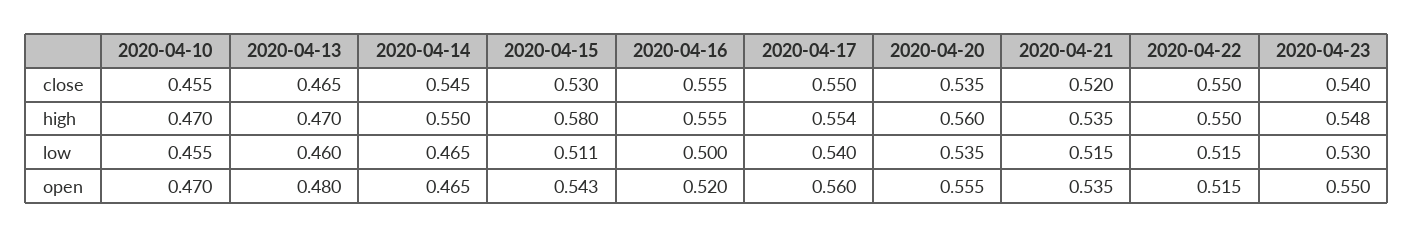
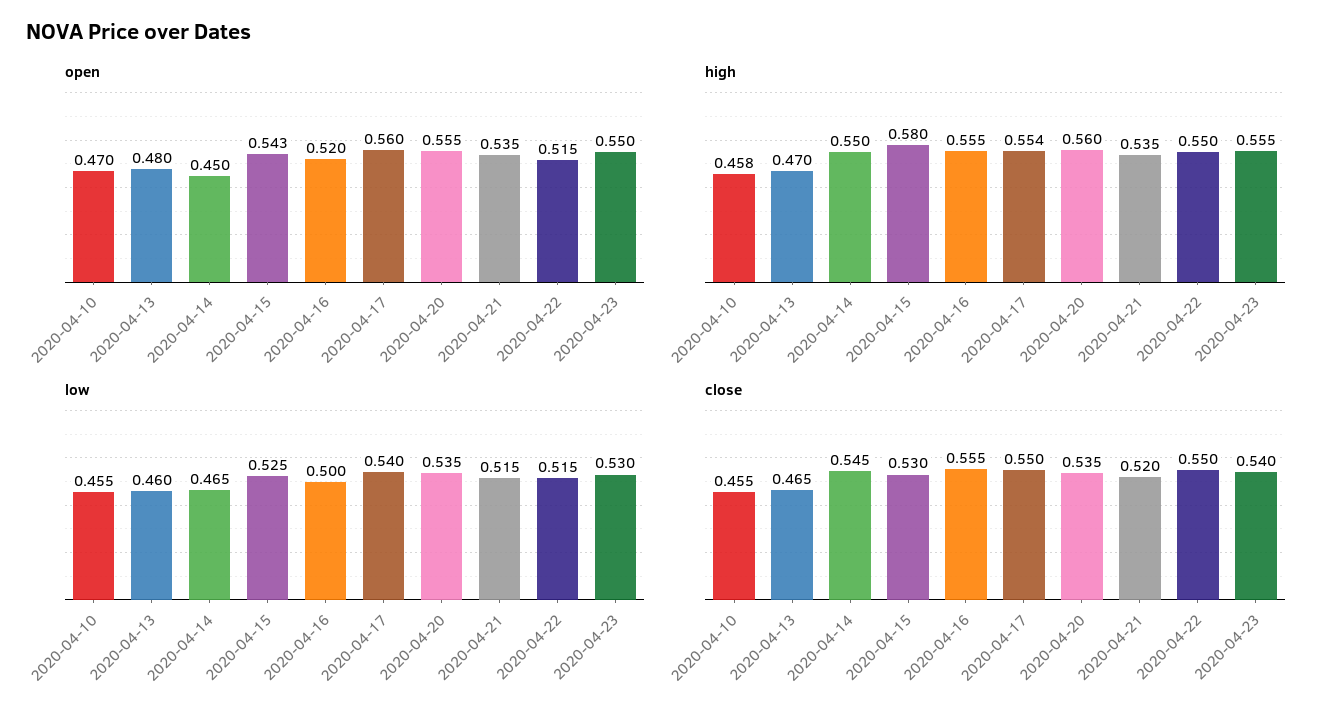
  {
    "close": {
      "2020-04-10": 0.455,
      "2020-04-13": 0.465,
      "2020-04-14": 0.545,
      "2020-04-15": 0.53,
      "2020-04-16": 0.555,
      "2020-04-17": 0.55,
      "2020-04-20": 0.535,
      "2020-04-21": 0.52,
      "2020-04-22": 0.55,
      "2020-04-23": 0.54
    },
    "high": {
-     "2020-04-10": 0.47,
+     "2020-04-10": 0.458,
      "2020-04-13": 0.47,
      "2020-04-14": 0.55,
      "2020-04-15": 0.58,
      "2020-04-16": 0.555,
      "2020-04-17": 0.554,
      "2020-04-20": 0.56,
      "2020-04-21": 0.535,
      "2020-04-22": 0.55,
-     "2020-04-23": 0.548
+     "2020-04-23": 0.555
    },
    "low": {
      "2020-04-10": 0.455,
      "2020-04-13": 0.46,
      "2020-04-14": 0.465,
-     "2020-04-15": 0.511,
+     "2020-04-15": 0.525,
      "2020-04-16": 0.5,
      "2020-04-17": 0.54,
      "2020-04-20": 0.535,
      "2020-04-21": 0.515,
      "2020-04-22": 0.515,
      "2020-04-23": 0.53
    },
    "open": {
      "2020-04-10": 0.47,
      "2020-04-13": 0.48,
-     "2020-04-14": 0.465,
+     "2020-04-14": 0.45,
      "2020-04-15": 0.543,
      "2020-04-16": 0.52,
      "2020-04-17": 0.56,
      "2020-04-20": 0.555,
      "2020-04-21": 0.535,
      "2020-04-22": 0.515,
      "2020-04-23": 0.55
    }
  }

